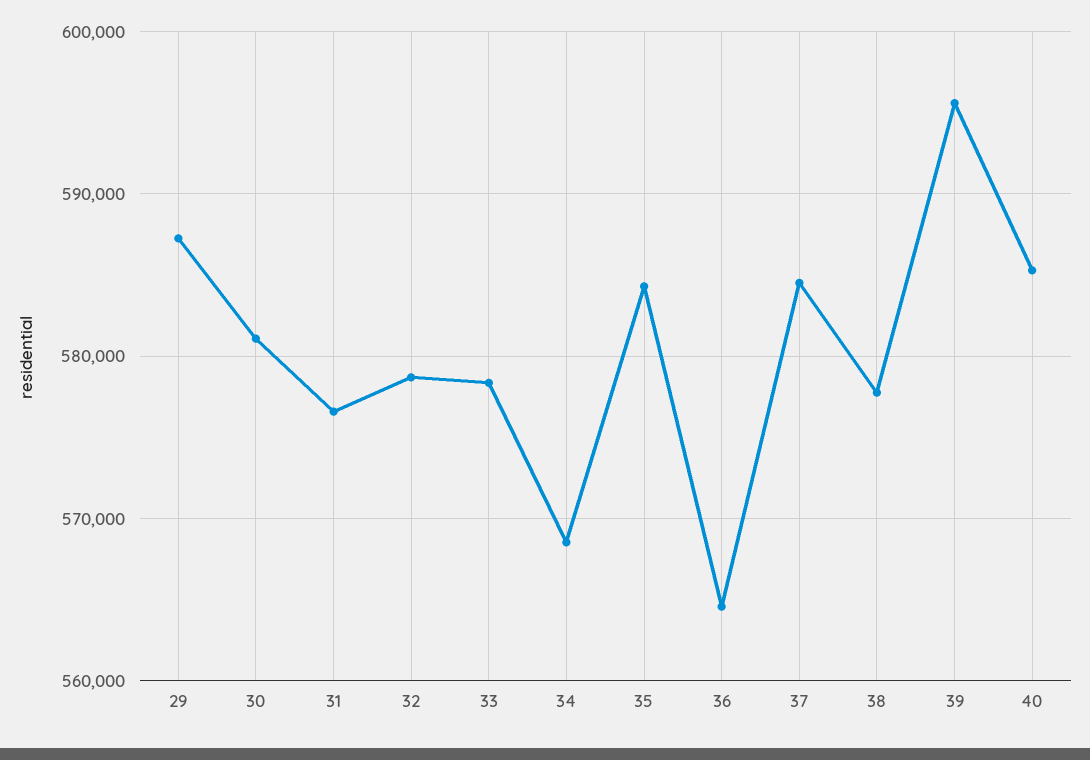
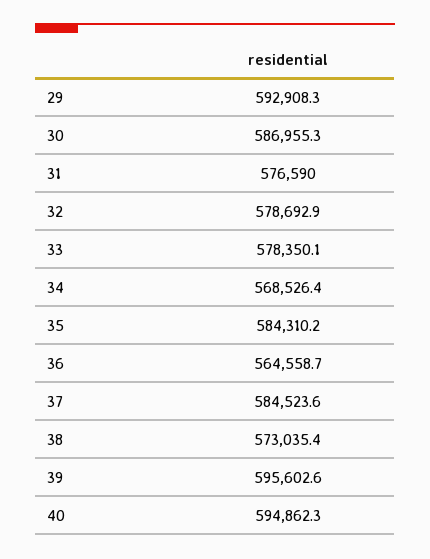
  {
-   "29": 587000,
+   "29": 592908.3,
-   "30": 581000,
+   "30": 586955.3,
    "31": 576590,
    "32": 578692.9,
    "33": 578350.1,
    "34": 568526.4,
    "35": 584310.2,
    "36": 564558.7,
    "37": 584523.6,
-   "38": 578000,
+   "38": 573035.4,
    "39": 595602.6,
-   "40": 585000
+   "40": 594862.3
  }

